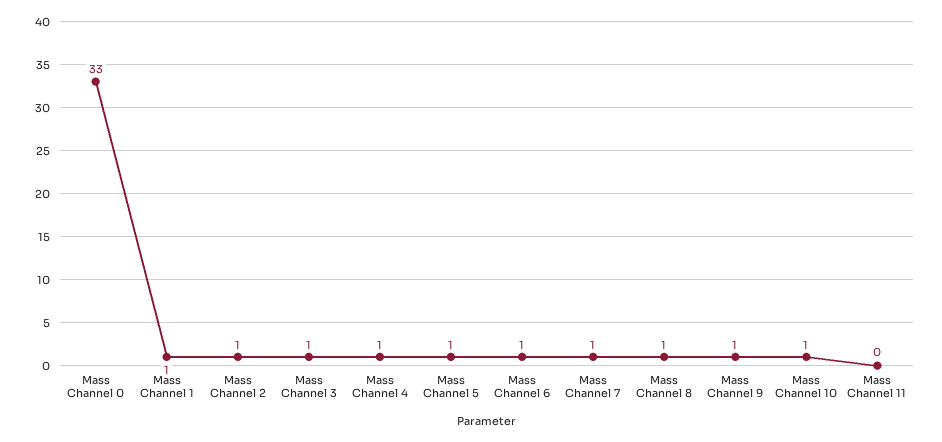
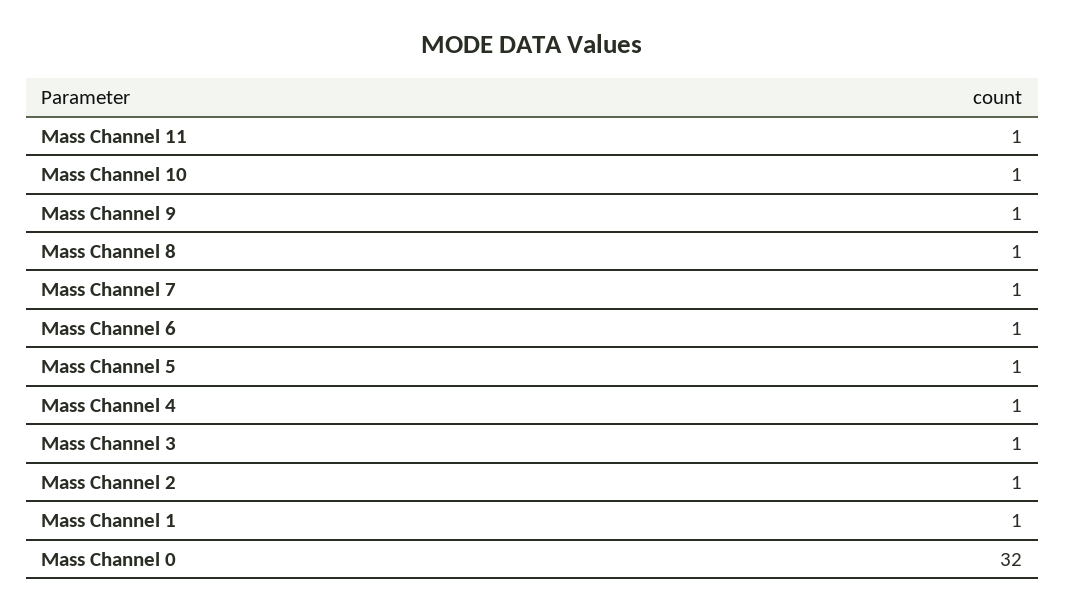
  {
-   "Mass Channel 0": 33,
+   "Mass Channel 0": 32,
    "Mass Channel 1": 1,
    "Mass Channel 2": 1,
    "Mass Channel 3": 1,
    "Mass Channel 4": 1,
    "Mass Channel 5": 1,
    "Mass Channel 6": 1,
    "Mass Channel 7": 1,
    "Mass Channel 8": 1,
    "Mass Channel 9": 1,
    "Mass Channel 10": 1,
-   "Mass Channel 11": 0
+   "Mass Channel 11": 1
  }

